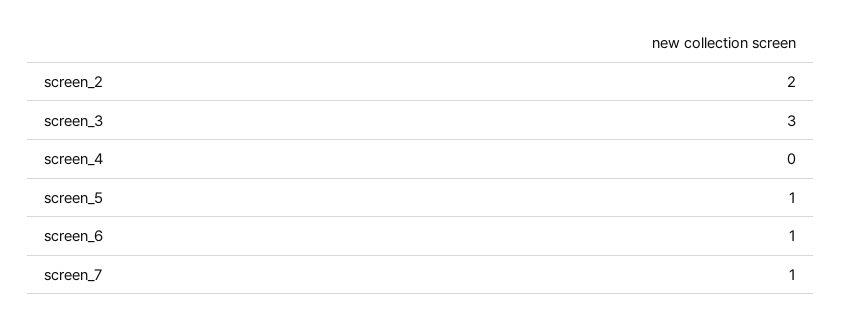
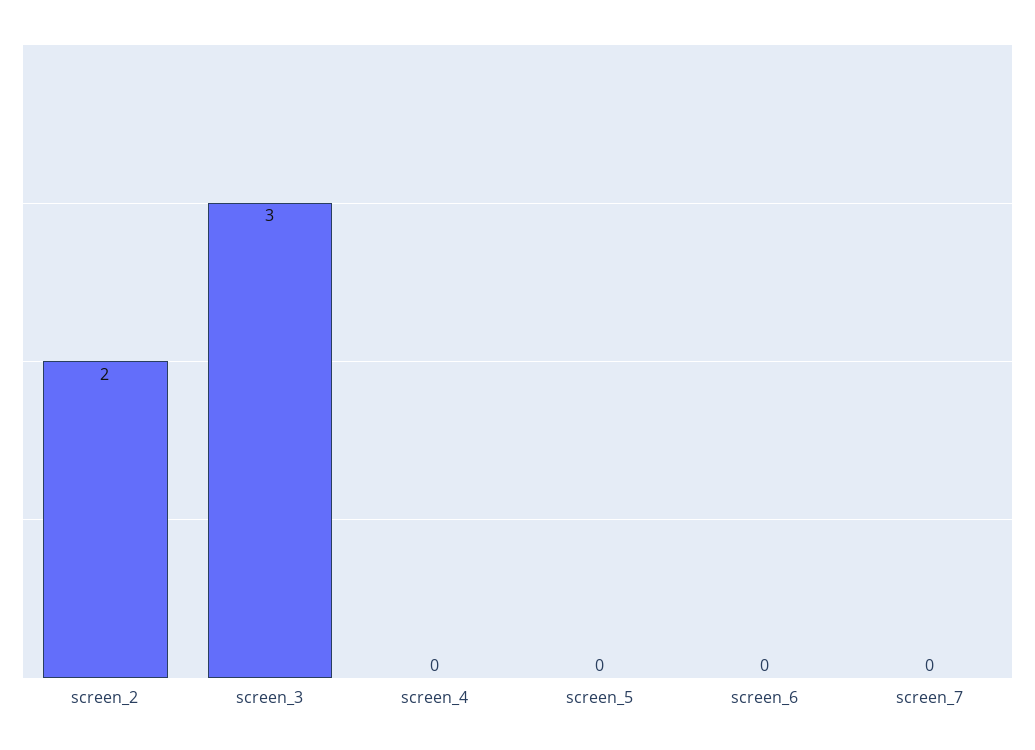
  {
    "screen_2": 2,
    "screen_3": 3,
    "screen_4": 0,
-   "screen_5": 1,
+   "screen_5": 0,
-   "screen_6": 1,
+   "screen_6": 0,
-   "screen_7": 1
+   "screen_7": 0
  }

